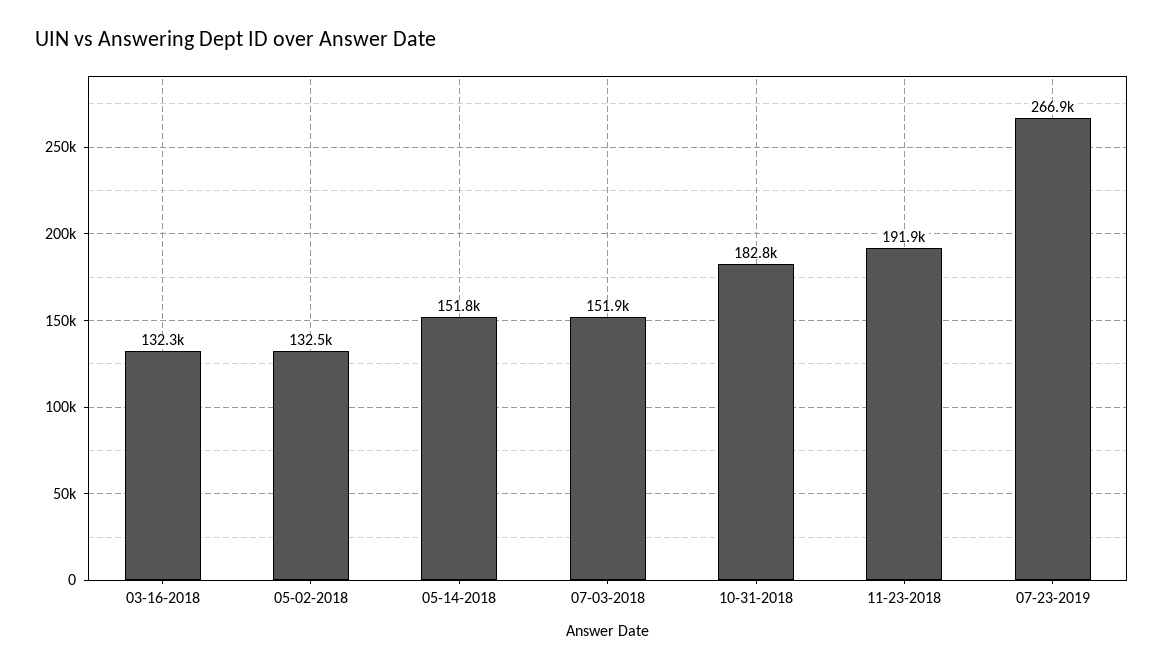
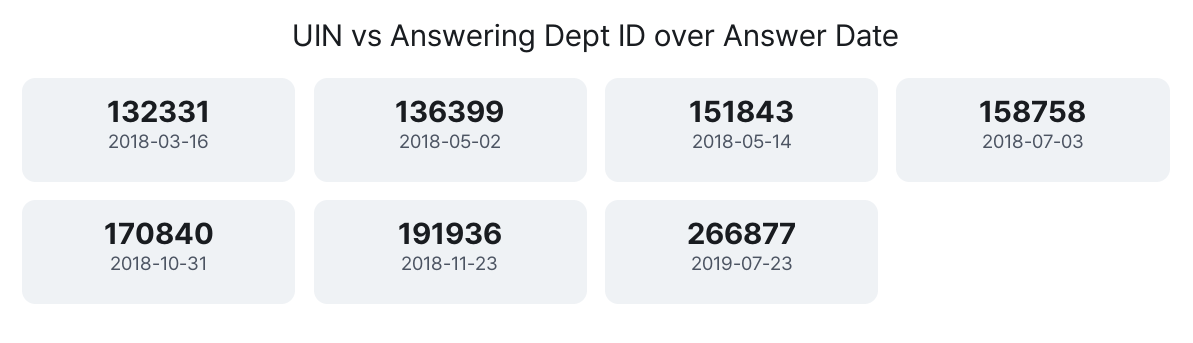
  {
    "03-16-2018": 132331,
-   "05-02-2018": 132500,
+   "05-02-2018": 136399,
    "05-14-2018": 151843,
-   "07-03-2018": 151900,
+   "07-03-2018": 158758,
-   "10-31-2018": 182800,
+   "10-31-2018": 170840,
    "11-23-2018": 191936,
    "07-23-2019": 266877
  }

